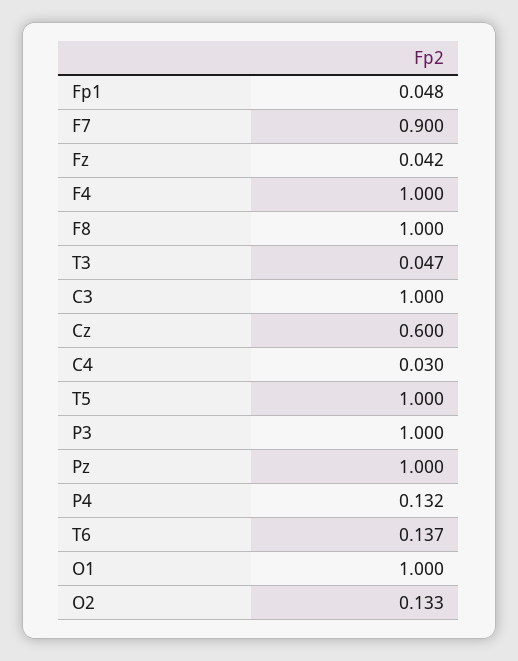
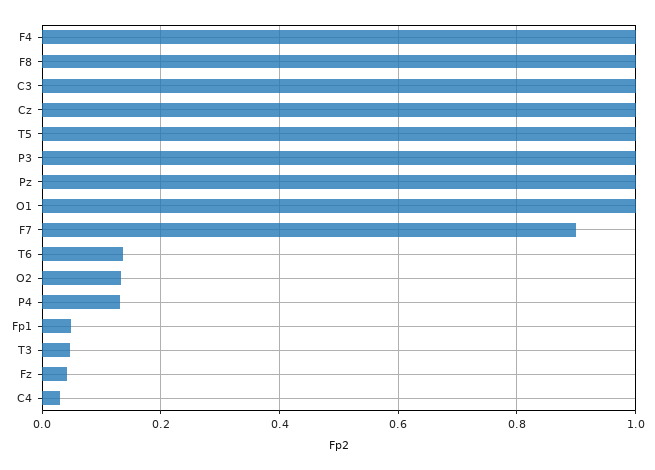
  {
    "Fp1": 0.048,
    "F7": 0.9,
    "Fz": 0.042,
    "F4": 1,
    "F8": 1,
    "T3": 0.047,
    "C3": 1,
-   "Cz": 0.6,
+   "Cz": 1,
    "C4": 0.03,
    "T5": 1,
    "P3": 1,
    "Pz": 1,
    "P4": 0.132,
    "T6": 0.137,
    "O1": 1,
    "O2": 0.133
  }

